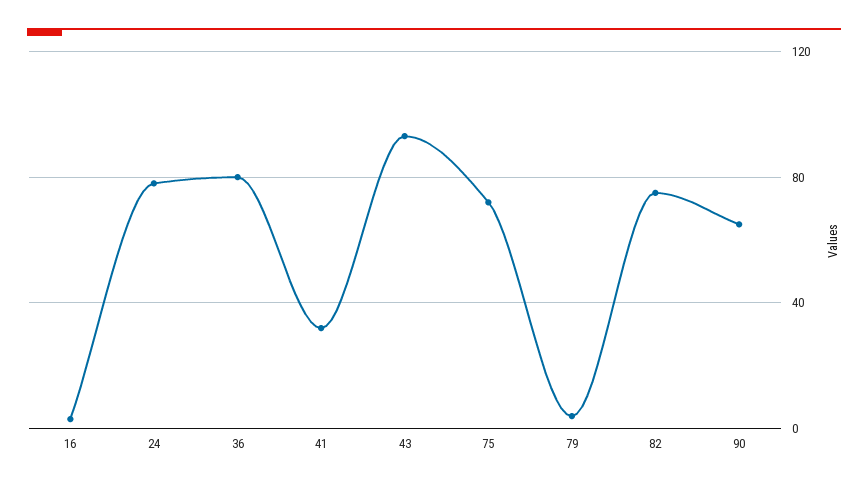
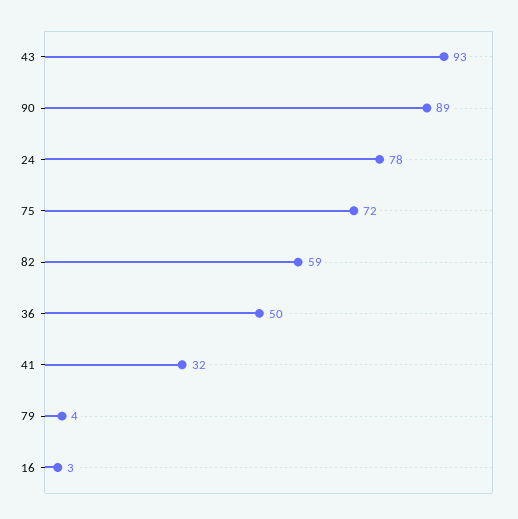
  {
    "16": 3,
    "24": 78,
-   "36": 80,
+   "36": 50,
    "41": 32,
    "43": 93,
    "75": 72,
    "79": 4,
-   "82": 75,
+   "82": 59,
-   "90": 65
+   "90": 89
  }

